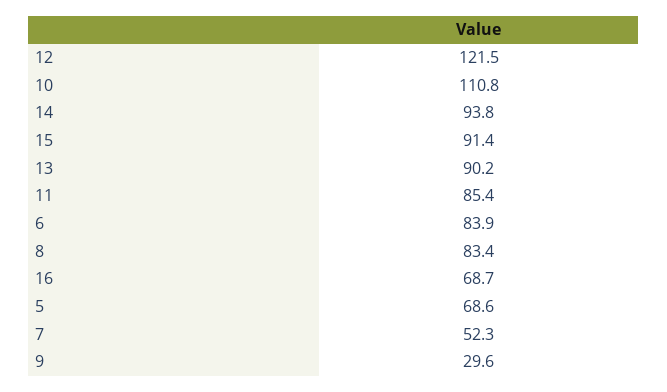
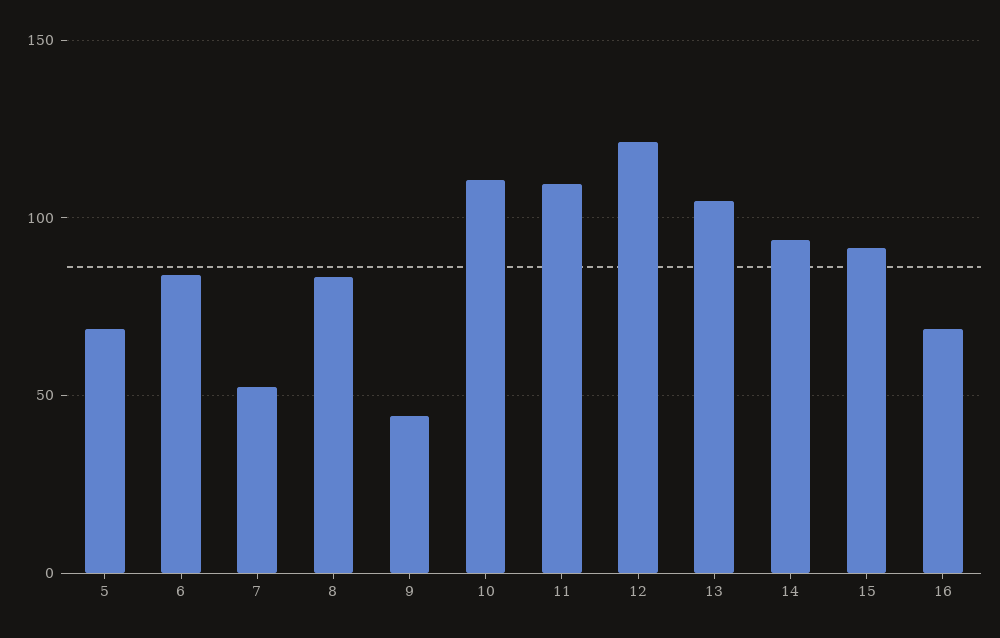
  {
    "12": 121.5,
    "10": 110.8,
    "14": 93.8,
    "15": 91.4,
-   "13": 90.2,
+   "13": 105,
-   "11": 85.4,
+   "11": 110,
    "6": 83.9,
    "8": 83.4,
    "16": 68.7,
    "5": 68.6,
    "7": 52.3,
-   "9": 29.6
+   "9": 45
  }

